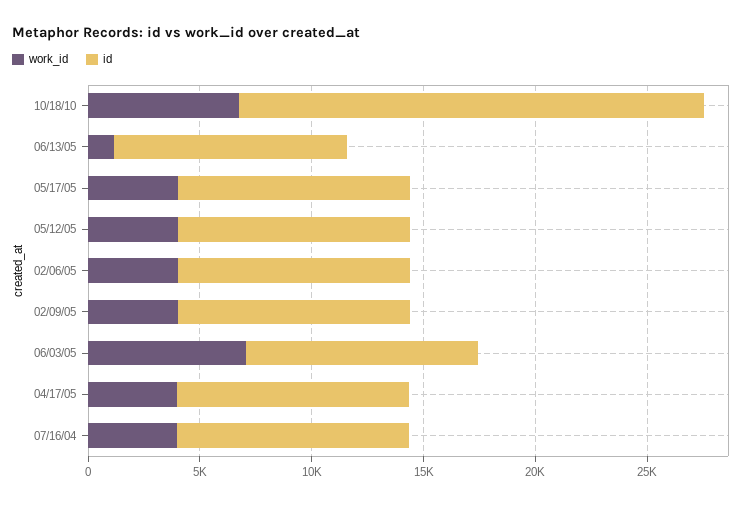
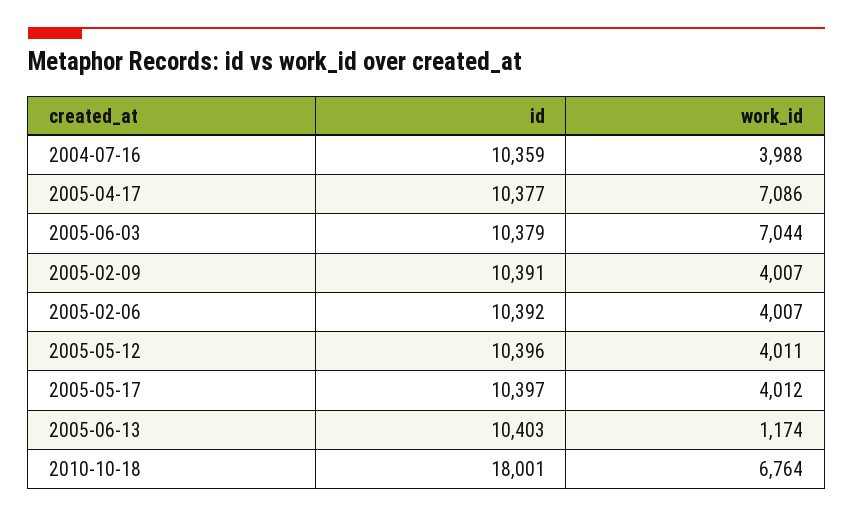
  {
    "work_id": {
      "10/18/10": 6764,
      "06/13/05": 1174,
      "05/17/05": 4012,
      "05/12/05": 4011,
      "02/06/05": 4007,
      "02/09/05": 4007,
      "06/03/05": 7044,
-     "04/17/05": 4000,
+     "04/17/05": 7086,
      "07/16/04": 3988
    },
    "id": {
-     "10/18/10": 21000,
+     "10/18/10": 18001,
      "06/13/05": 10403,
      "05/17/05": 10397,
      "05/12/05": 10396,
      "02/06/05": 10392,
      "02/09/05": 10391,
      "06/03/05": 10379,
      "04/17/05": 10377,
      "07/16/04": 10359
    }
  }

